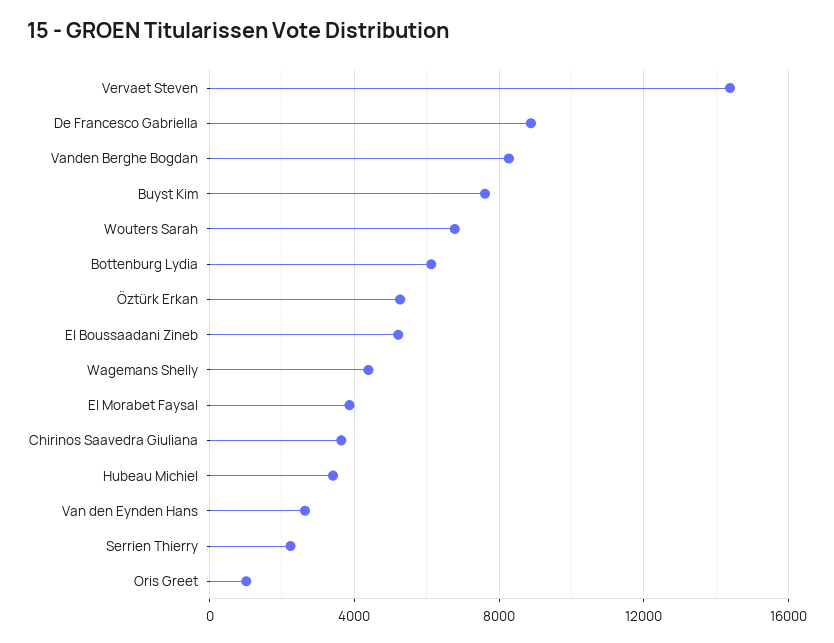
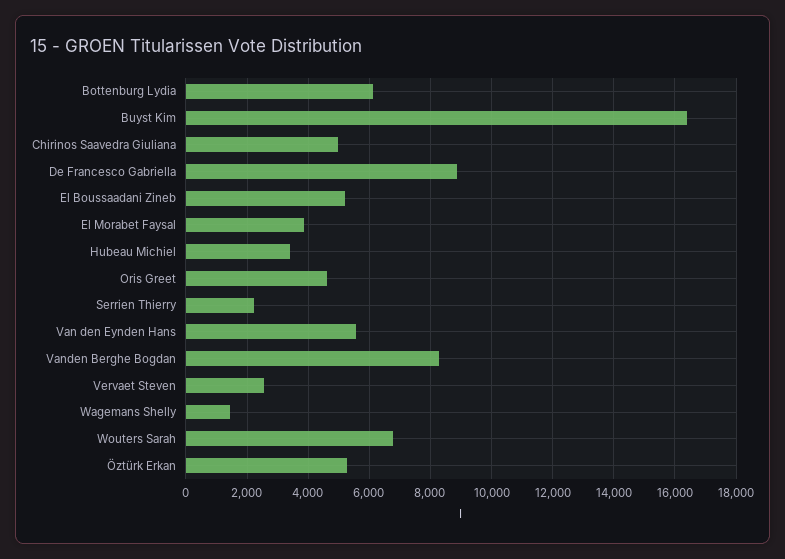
  {
-   "Vervaet Steven": 14500,
+   "Vervaet Steven": 2600,
    "De Francesco Gabriella": 8800,
    "Vanden Berghe Bogdan": 8200,
-   "Buyst Kim": 7500,
+   "Buyst Kim": 16400,
    "Wouters Sarah": 6800,
    "Bottenburg Lydia": 6200,
    "Öztürk Erkan": 5200,
    "El Boussaadani Zineb": 5200,
-   "Wagemans Shelly": 4500,
+   "Wagemans Shelly": 1400,
    "El Morabet Faysal": 3800,
-   "Chirinos Saavedra Giuliana": 3500,
+   "Chirinos Saavedra Giuliana": 5000,
    "Hubeau Michiel": 3400,
-   "Van den Eynden Hans": 2500,
+   "Van den Eynden Hans": 5600,
    "Serrien Thierry": 2200,
-   "Oris Greet": 1000
+   "Oris Greet": 4600
  }

